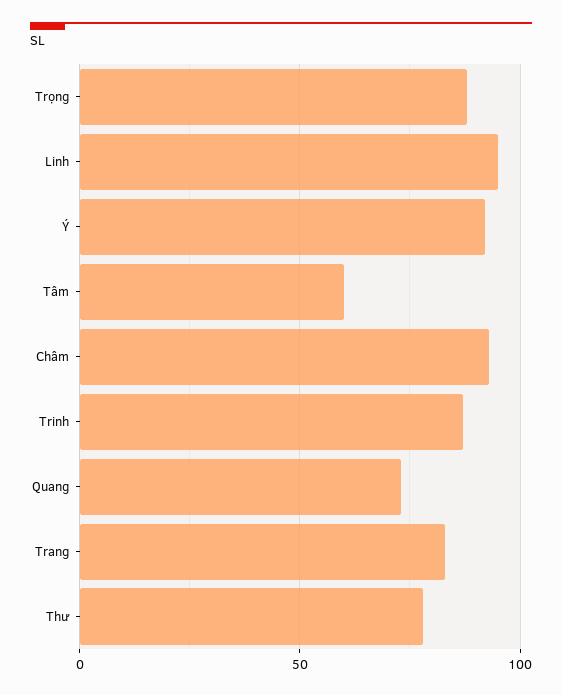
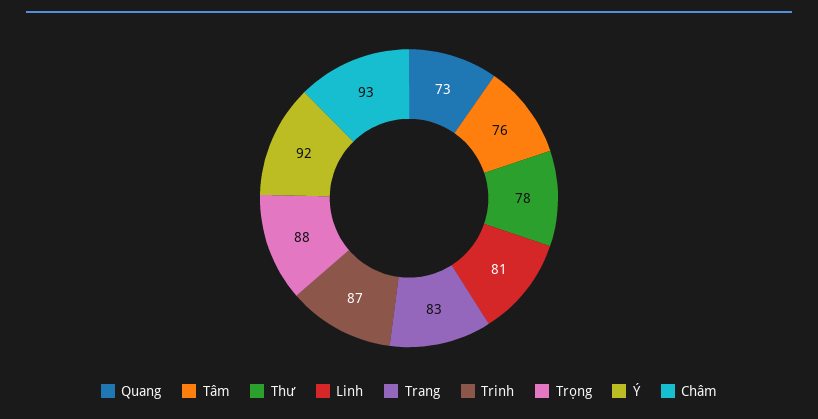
  {
    "Trọng": 88,
-   "Linh": 95,
+   "Linh": 81,
    "Ý": 92,
-   "Tâm": 60,
+   "Tâm": 76,
    "Châm": 93,
    "Trinh": 87,
    "Quang": 73,
    "Trang": 83,
    "Thư": 78
  }

